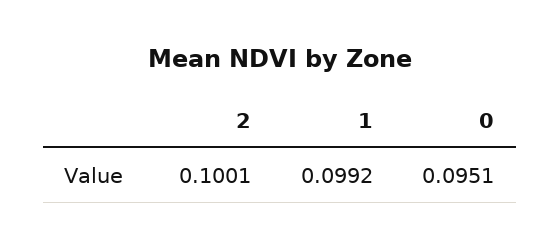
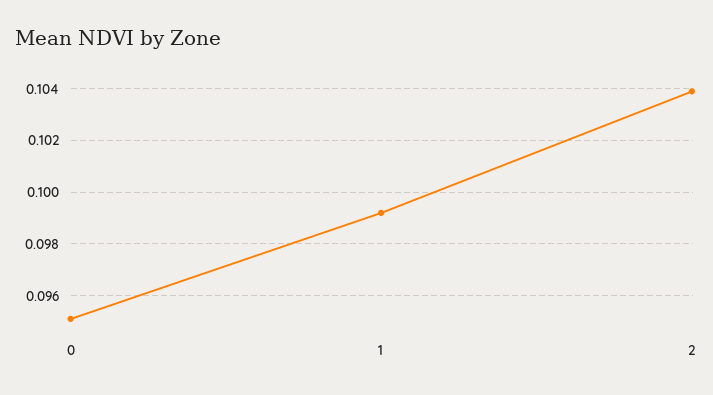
  {
-   "2": 0.1001,
+   "2": 0.104,
    "1": 0.0992,
    "0": 0.0951
  }

